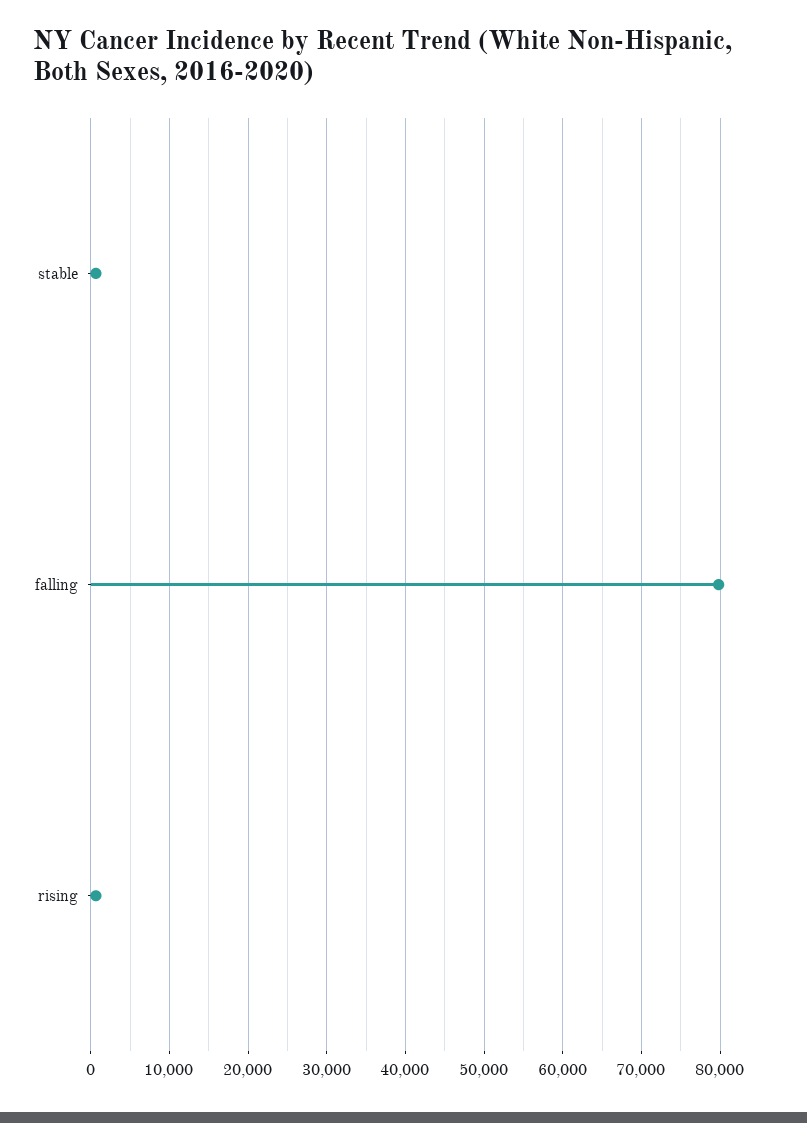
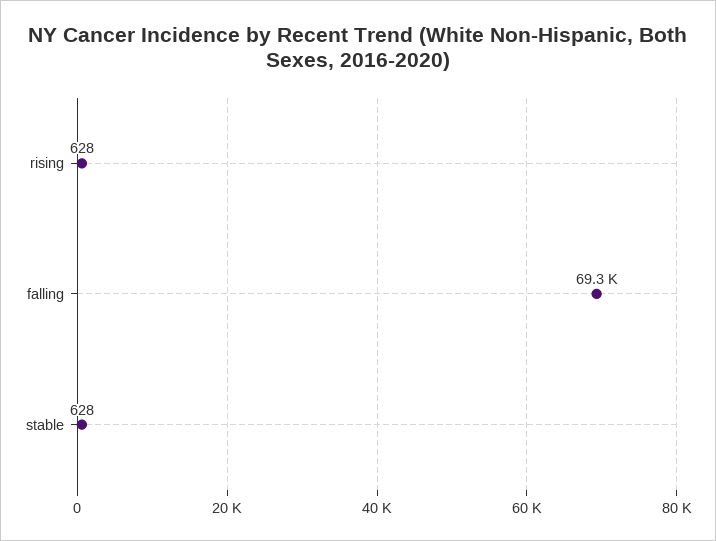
  {
    "stable": 628,
-   "falling": 80000,
+   "falling": 69300,
    "rising": 628
  }

